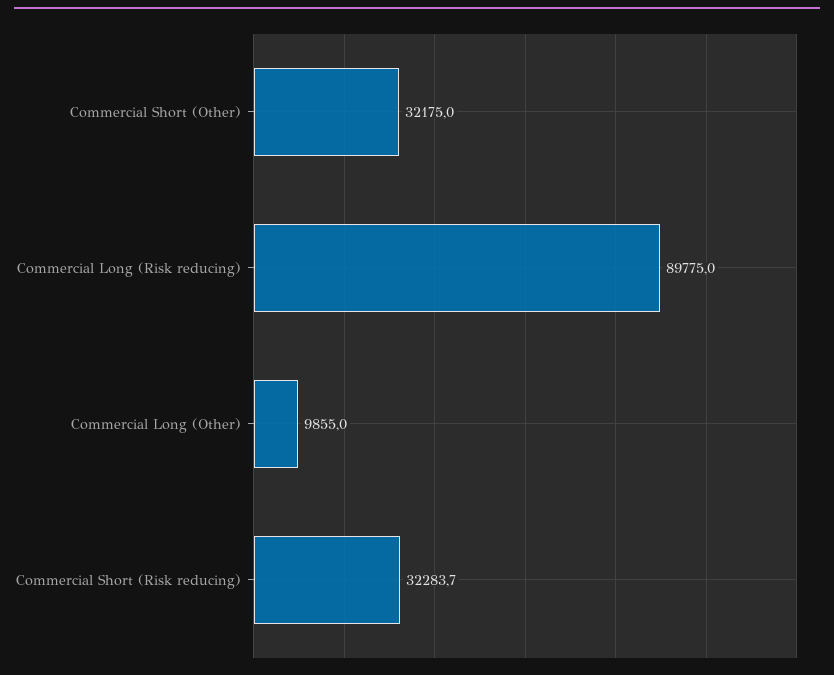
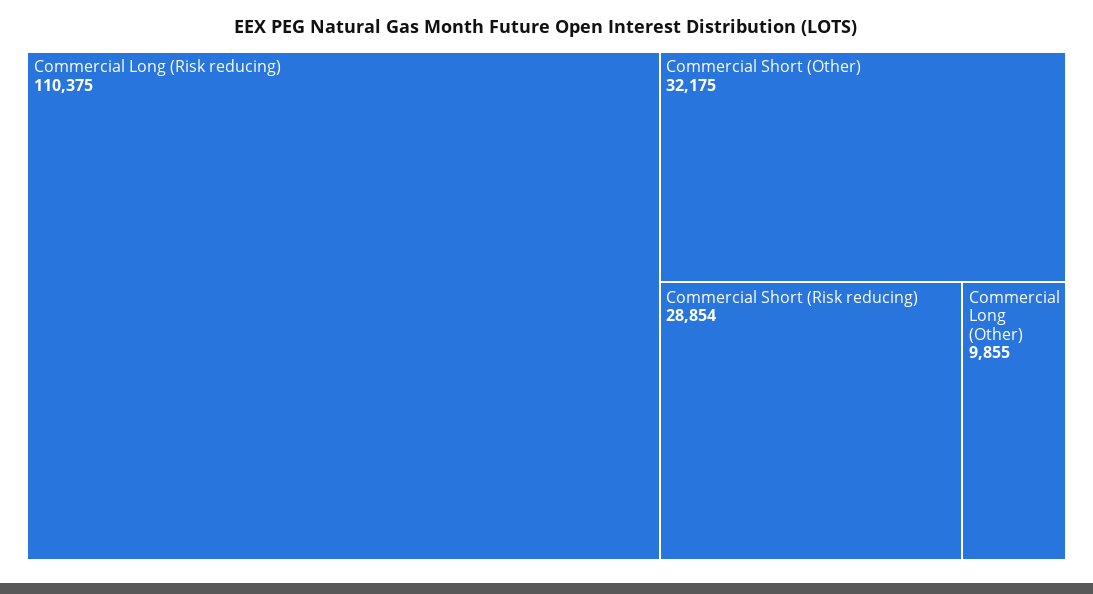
  {
    "Commercial Short (Other)": 32175,
-   "Commercial Long (Risk reducing)": 89775,
+   "Commercial Long (Risk reducing)": 110375,
    "Commercial Long (Other)": 9855,
-   "Commercial Short (Risk reducing)": 32283.7
+   "Commercial Short (Risk reducing)": 28854
  }

